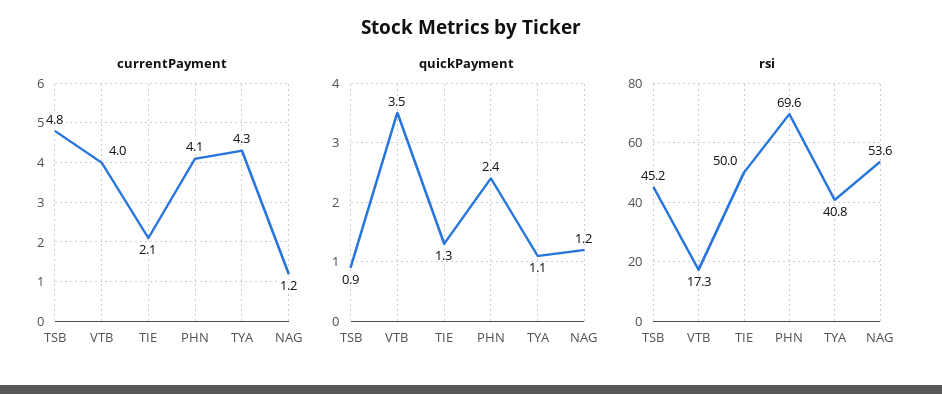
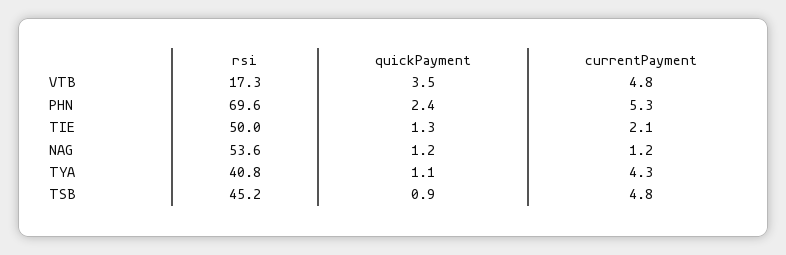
  {
    "currentPayment": {
      "TSB": 4.8,
-     "VTB": 4,
+     "VTB": 4.8,
      "TIE": 2.1,
-     "PHN": 4.1,
+     "PHN": 5.3,
      "TYA": 4.3,
      "NAG": 1.2
    },
    "quickPayment": {
      "TSB": 0.9,
      "VTB": 3.5,
      "TIE": 1.3,
      "PHN": 2.4,
      "TYA": 1.1,
      "NAG": 1.2
    },
    "rsi": {
      "TSB": 45.2,
      "VTB": 17.3,
      "TIE": 50,
      "PHN": 69.6,
      "TYA": 40.8,
      "NAG": 53.6
    }
  }

